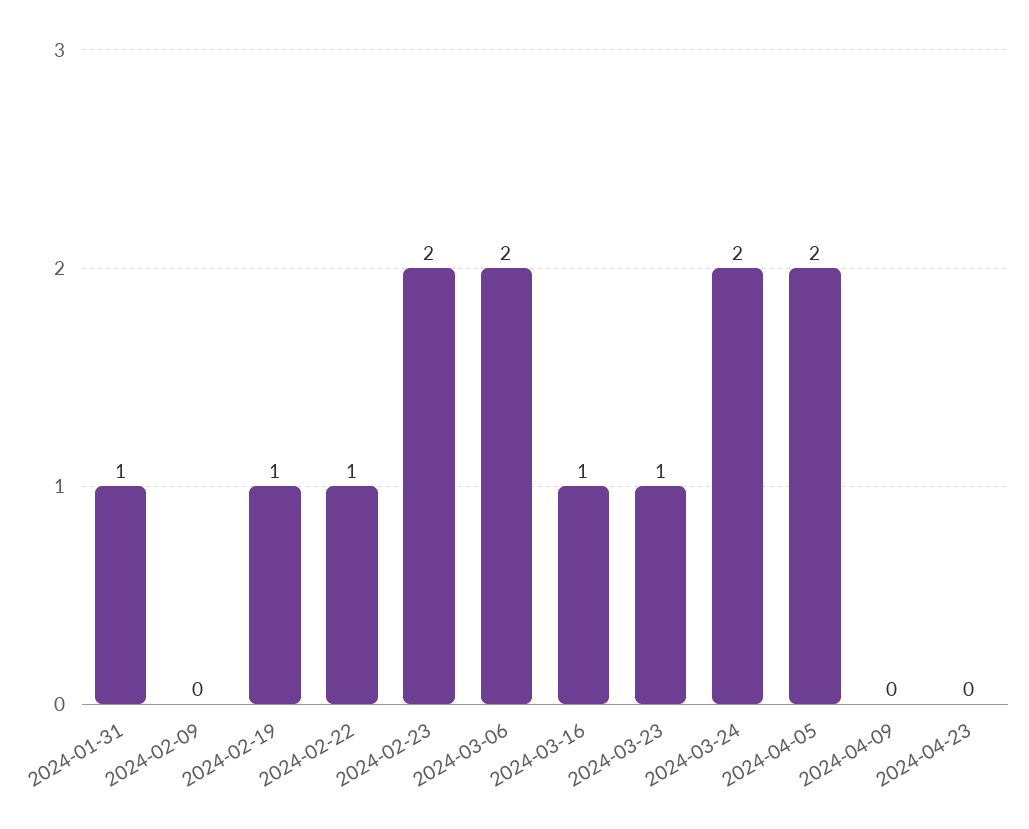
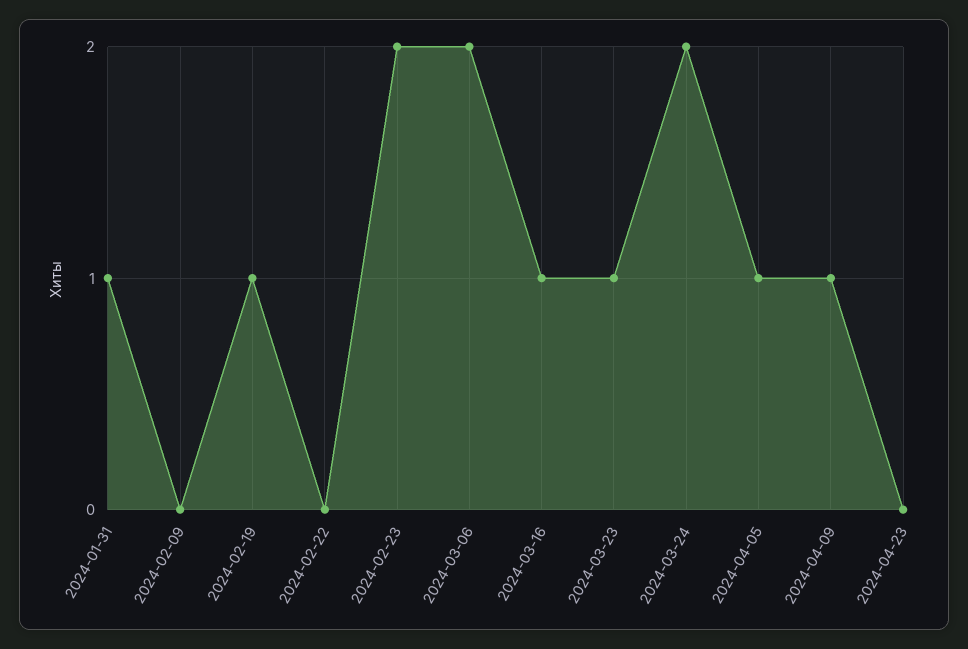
  {
    "2024-01-31": 1,
    "2024-02-09": 0,
    "2024-02-19": 1,
-   "2024-02-22": 1,
+   "2024-02-22": 0,
    "2024-02-23": 2,
    "2024-03-06": 2,
    "2024-03-16": 1,
    "2024-03-23": 1,
    "2024-03-24": 2,
-   "2024-04-05": 2,
+   "2024-04-05": 1,
-   "2024-04-09": 0,
+   "2024-04-09": 1,
    "2024-04-23": 0
  }

